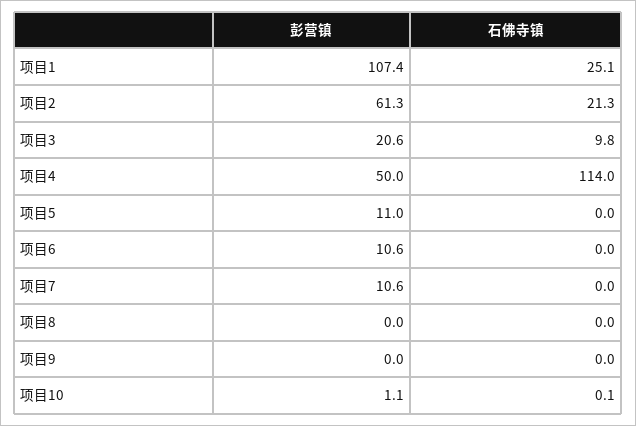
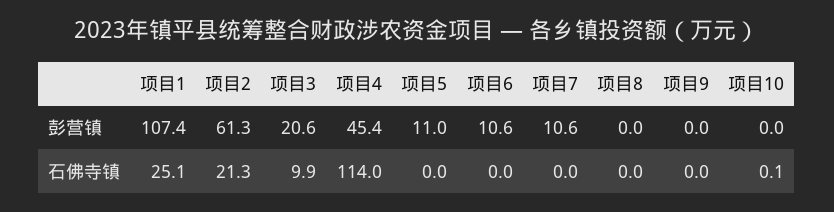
  {
    "彭营镇": {
      "项目1": 107.4,
      "项目2": 61.3,
      "项目3": 20.6,
-     "项目4": 50,
+     "项目4": 45.4,
      "项目5": 11,
      "项目6": 10.6,
      "项目7": 10.6,
      "项目8": 0,
      "项目9": 0,
-     "项目10": 1.1
+     "项目10": 0
    },
    "石佛寺镇": {
      "项目1": 25.1,
      "项目2": 21.3,
-     "项目3": 9.8,
+     "项目3": 9.9,
      "项目4": 114,
      "项目5": 0,
      "项目6": 0,
      "项目7": 0,
      "项目8": 0,
      "项目9": 0,
      "项目10": 0.1
    }
  }

